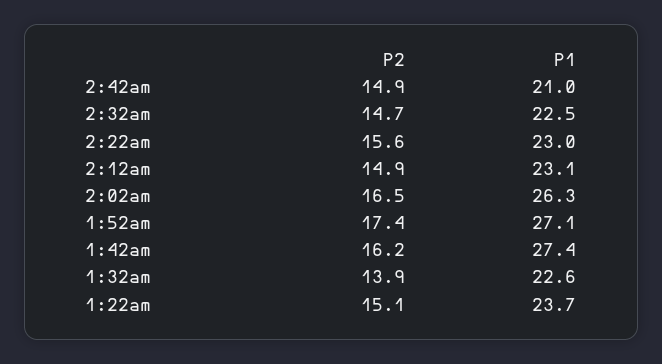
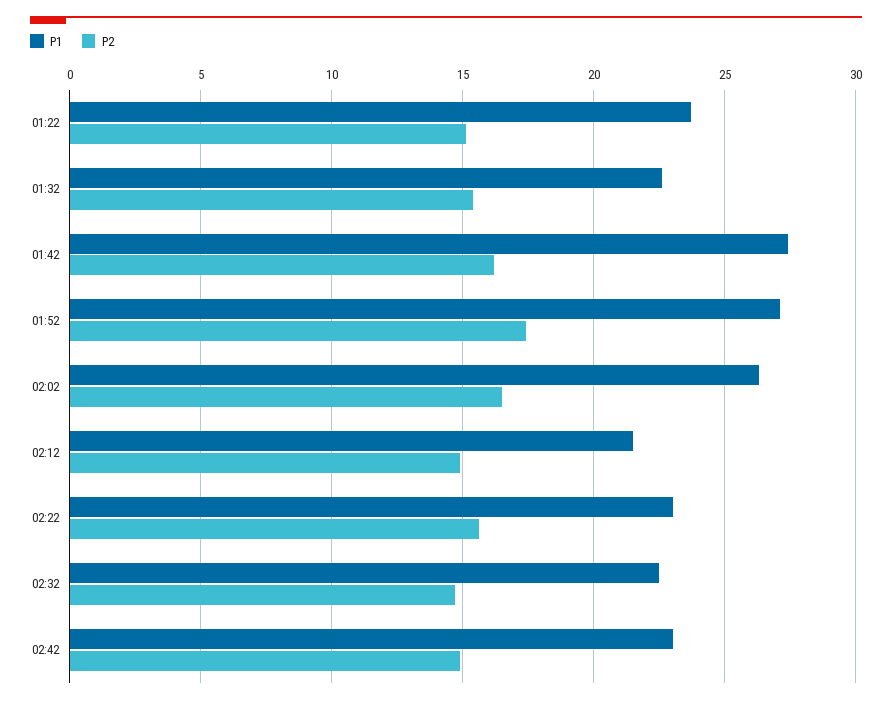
  {
    "P2": {
      "2:42am": 14.9,
      "2:32am": 14.7,
      "2:22am": 15.6,
      "2:12am": 14.9,
      "2:02am": 16.5,
      "1:52am": 17.4,
      "1:42am": 16.2,
-     "1:32am": 13.9,
+     "1:32am": 15.5,
      "1:22am": 15.1
    },
    "P1": {
-     "2:42am": 21,
+     "2:42am": 23,
      "2:32am": 22.5,
      "2:22am": 23,
-     "2:12am": 23.1,
+     "2:12am": 21.5,
      "2:02am": 26.3,
      "1:52am": 27.1,
      "1:42am": 27.4,
      "1:32am": 22.6,
      "1:22am": 23.7
    }
  }

